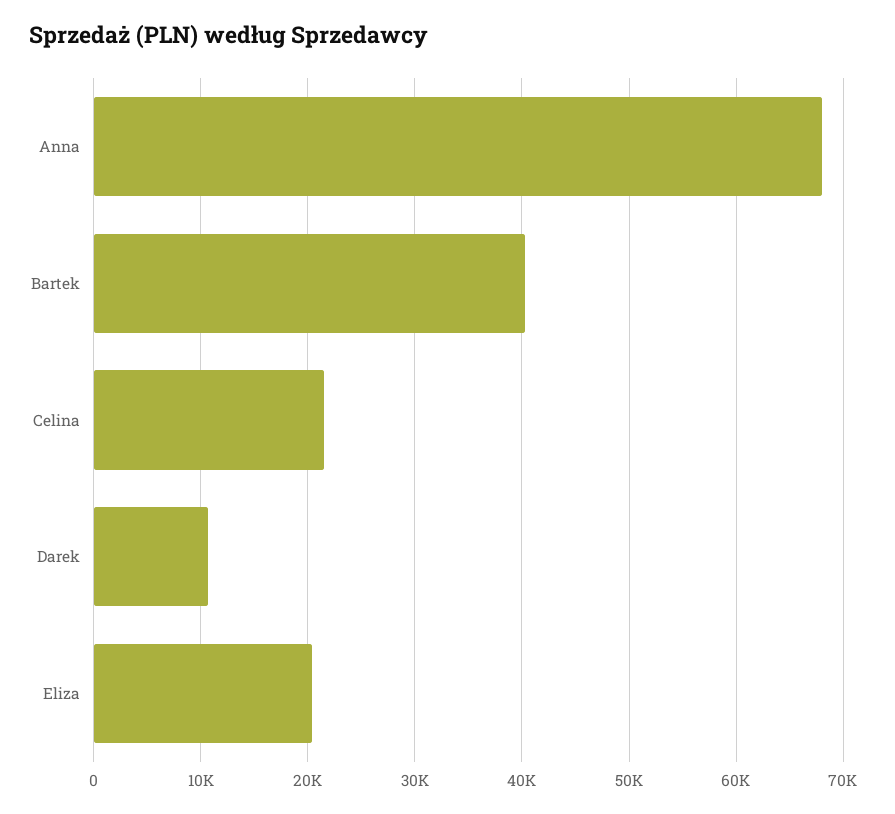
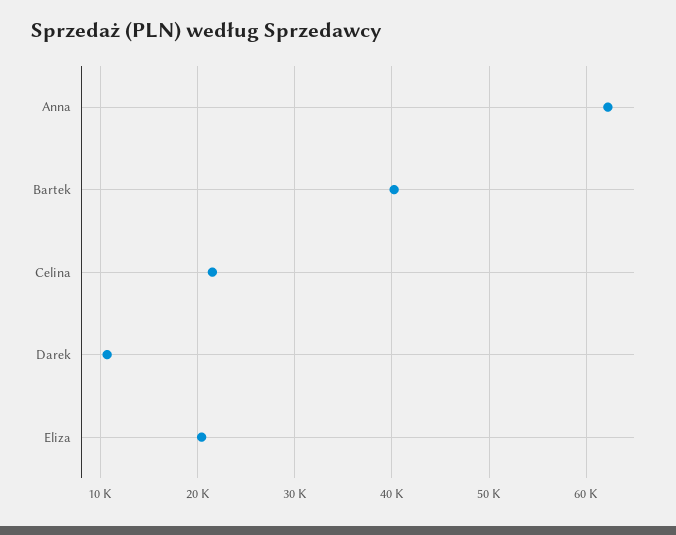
  {
-   "Anna": 68000,
+   "Anna": 62000,
    "Bartek": 40000,
    "Celina": 22000,
    "Darek": 11000,
    "Eliza": 20000
  }

